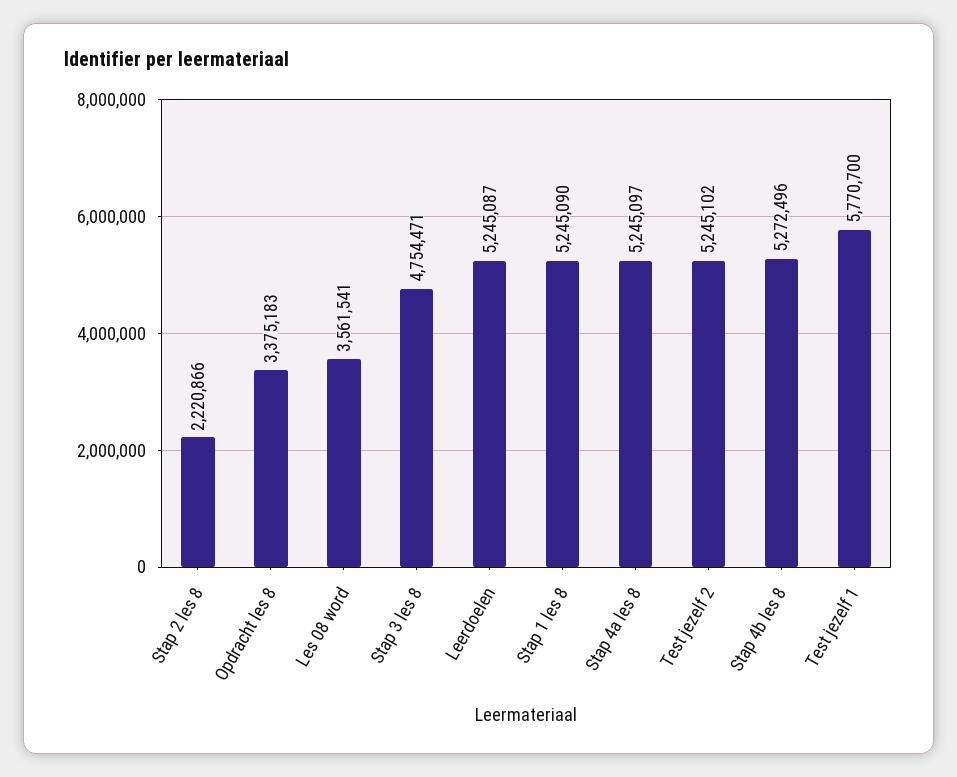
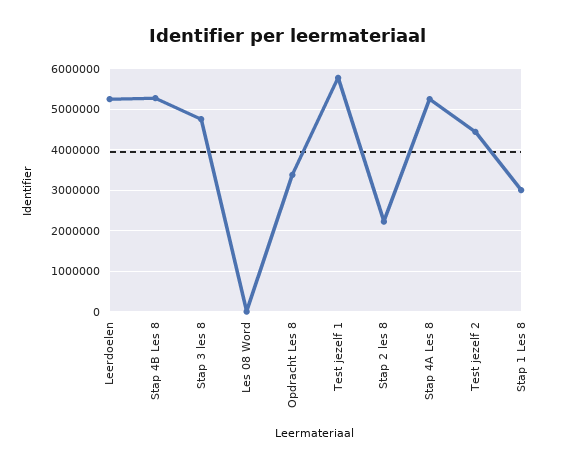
  {
    "Stap 2 les 8": 2220866,
    "Opdracht les 8": 3375183,
-   "Les 08 word": 3561541,
+   "Les 08 word": 0,
    "Stap 3 les 8": 4754471,
    "Leerdoelen": 5245087,
-   "Stap 1 les 8": 5245090,
+   "Stap 1 les 8": 3000000,
    "Stap 4a les 8": 5245097,
-   "Test jezelf 2": 5245102,
+   "Test jezelf 2": 4400000,
    "Stap 4b les 8": 5272496,
    "Test jezelf 1": 5770700
  }

